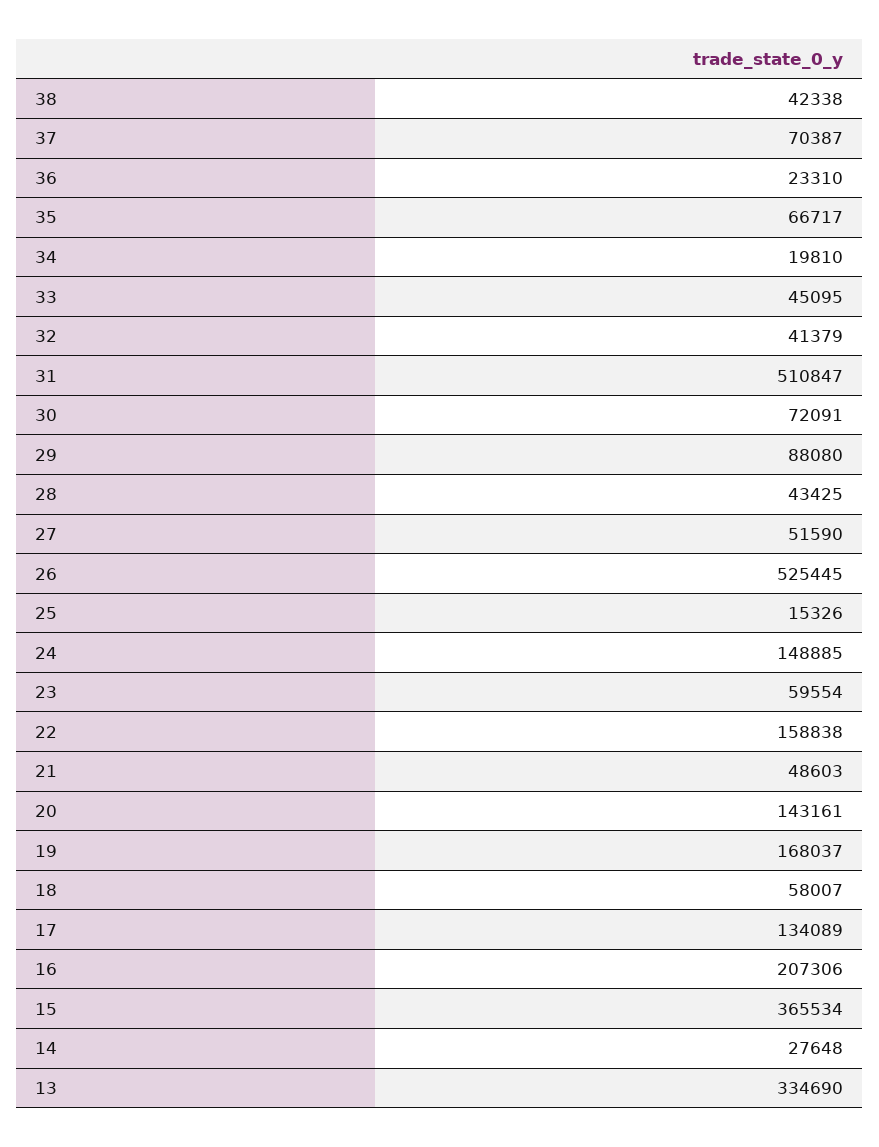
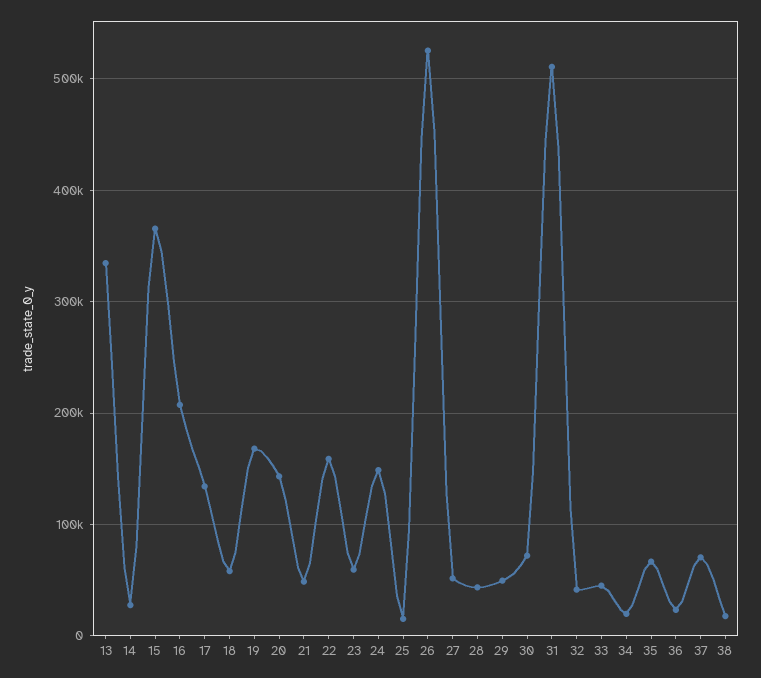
  {
-   "38": 42338,
+   "38": 20000,
    "37": 70387,
    "36": 23310,
    "35": 66717,
    "34": 19810,
    "33": 45095,
    "32": 41379,
    "31": 510847,
    "30": 72091,
-   "29": 88080,
+   "29": 50000,
    "28": 43425,
    "27": 51590,
    "26": 525445,
    "25": 15326,
    "24": 148885,
    "23": 59554,
    "22": 158838,
    "21": 48603,
    "20": 143161,
    "19": 168037,
    "18": 58007,
    "17": 134089,
    "16": 207306,
    "15": 365534,
    "14": 27648,
    "13": 334690
  }

